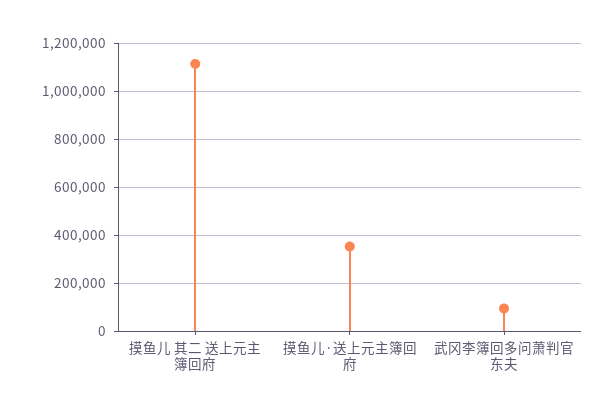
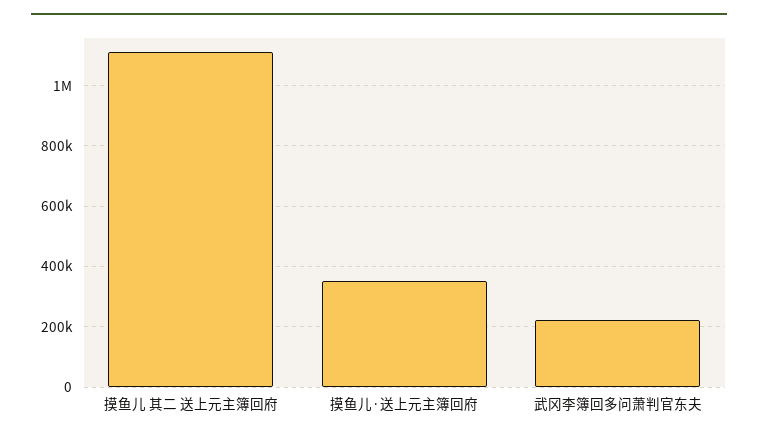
  {
    "摸鱼儿 其二 送上元主簿回府": 1120000,
    "摸鱼儿·送上元主簿回府": 360000,
-   "武冈李簿回多问萧判官东夫": 100000
+   "武冈李簿回多问萧判官东夫": 220000
  }

